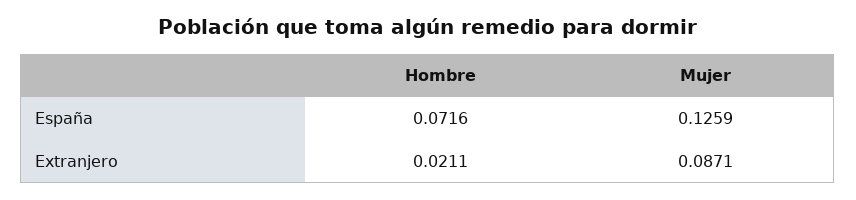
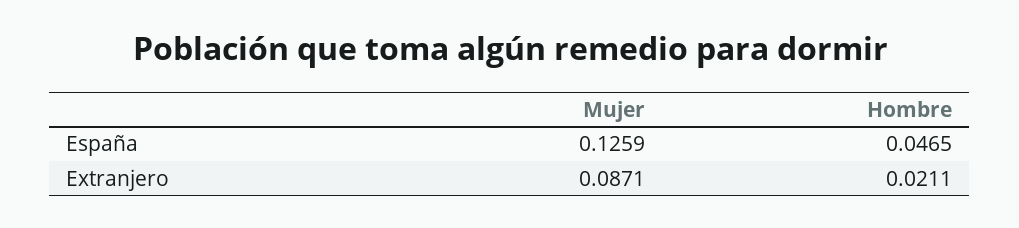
  {
    "Hombre": {
-     "España": 0.0716,
+     "España": 0.0465,
      "Extranjero": 0.0211
    },
    "Mujer": {
      "España": 0.1259,
      "Extranjero": 0.0871
    }
  }

